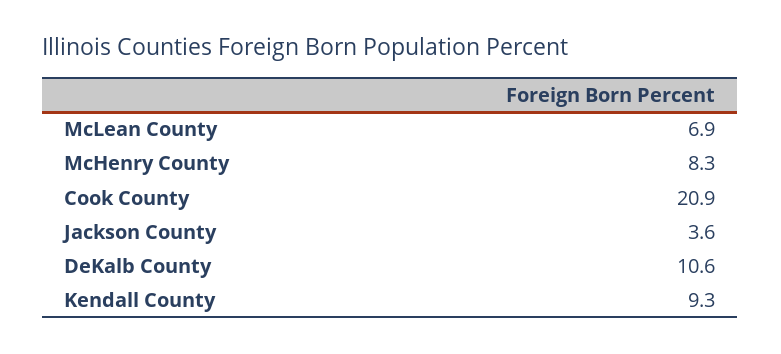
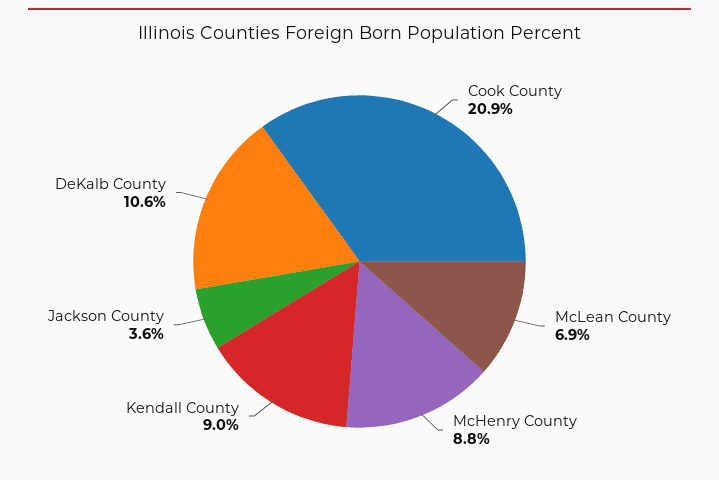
  {
    "McLean County": 6.9,
-   "McHenry County": 8.3,
+   "McHenry County": 8.8,
    "Cook County": 20.9,
    "Jackson County": 3.6,
    "DeKalb County": 10.6,
-   "Kendall County": 9.3
+   "Kendall County": 9
  }

